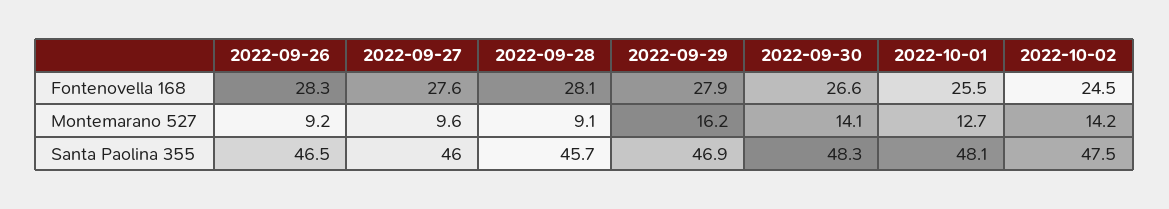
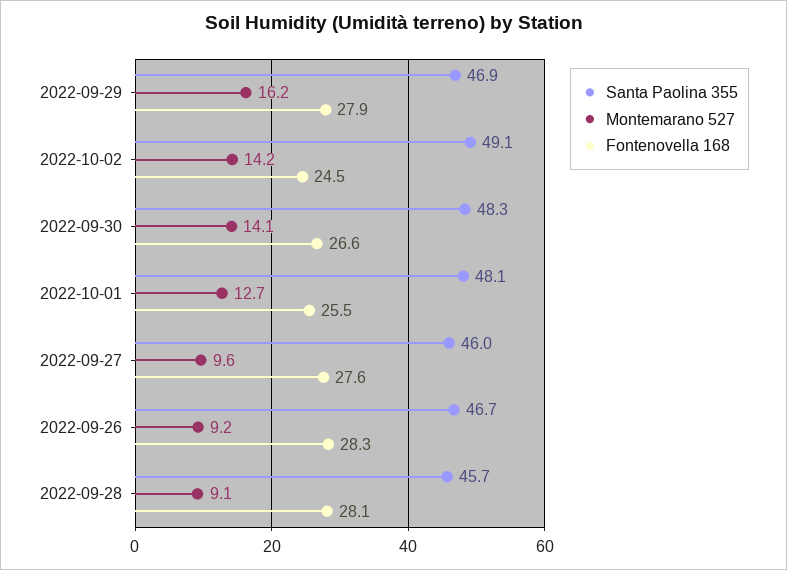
  {
    "Fontenovella 168": {
      "2022-09-26": 28.3,
      "2022-09-27": 27.6,
      "2022-09-28": 28.1,
      "2022-09-29": 27.9,
      "2022-09-30": 26.6,
      "2022-10-01": 25.5,
      "2022-10-02": 24.5
    },
    "Montemarano 527": {
      "2022-09-26": 9.2,
      "2022-09-27": 9.6,
      "2022-09-28": 9.1,
      "2022-09-29": 16.2,
      "2022-09-30": 14.1,
      "2022-10-01": 12.7,
      "2022-10-02": 14.2
    },
    "Santa Paolina 355": {
-     "2022-09-26": 46.5,
+     "2022-09-26": 46.7,
      "2022-09-27": 46,
      "2022-09-28": 45.7,
      "2022-09-29": 46.9,
      "2022-09-30": 48.3,
      "2022-10-01": 48.1,
-     "2022-10-02": 47.5
+     "2022-10-02": 49.1
    }
  }

